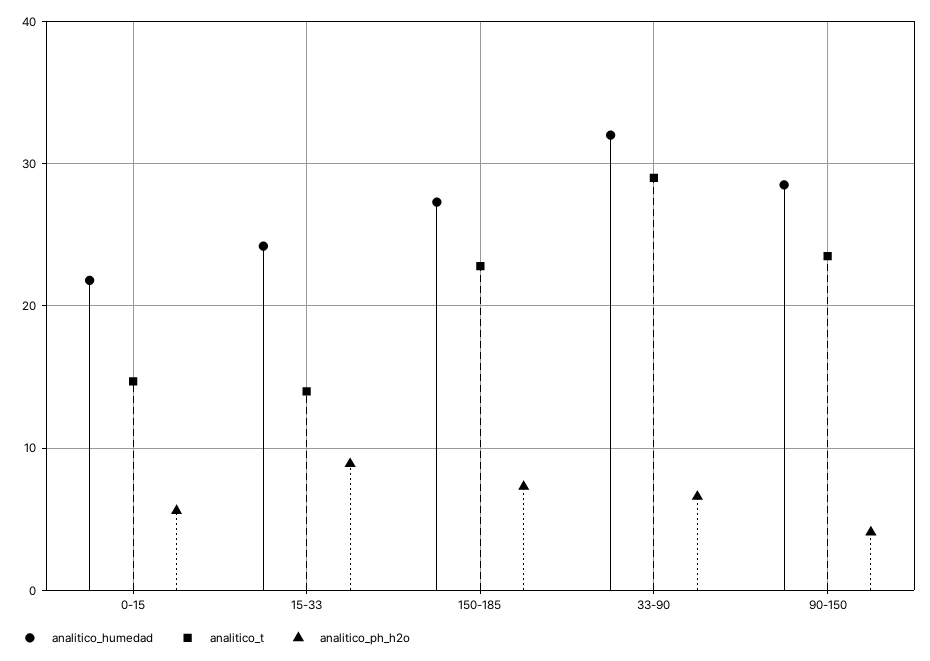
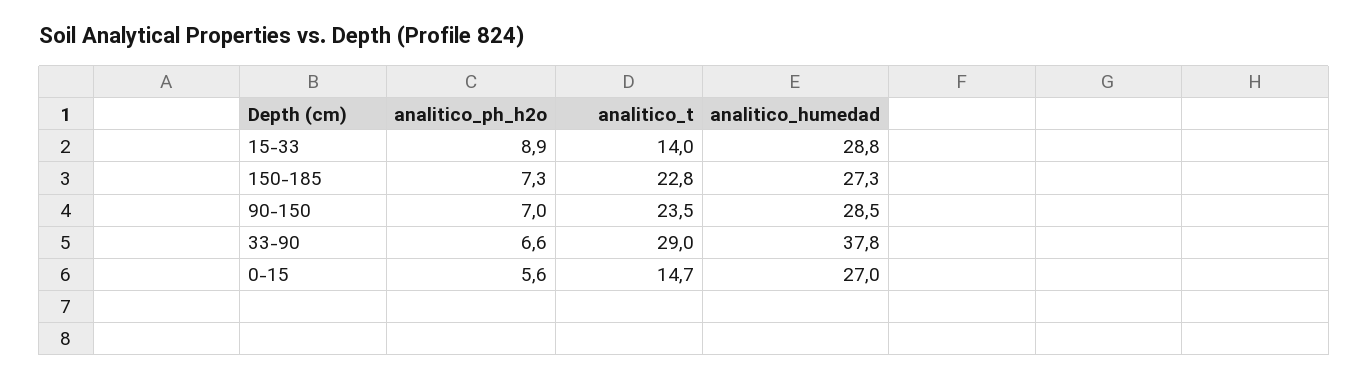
  {
    "analitico_humedad": {
-     "0-15": 22,
+     "0-15": 27,
-     "15-33": 24,
+     "15-33": 28.8,
      "150-185": 27.3,
-     "33-90": 32,
+     "33-90": 37.8,
      "90-150": 28.5
    },
    "analitico_t": {
      "0-15": 14.7,
      "15-33": 14,
      "150-185": 22.8,
      "33-90": 29,
      "90-150": 23.5
    },
    "analitico_ph_h2o": {
      "0-15": 5.6,
      "15-33": 8.9,
      "150-185": 7.3,
      "33-90": 6.6,
-     "90-150": 4
+     "90-150": 7
    }
  }

